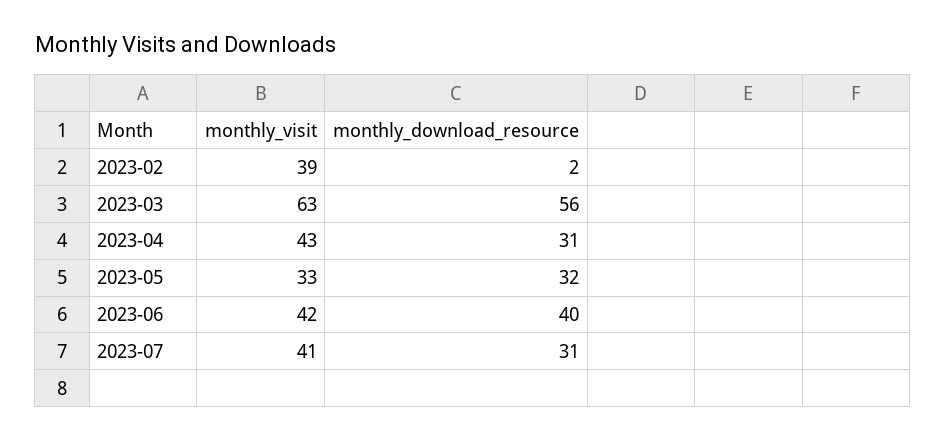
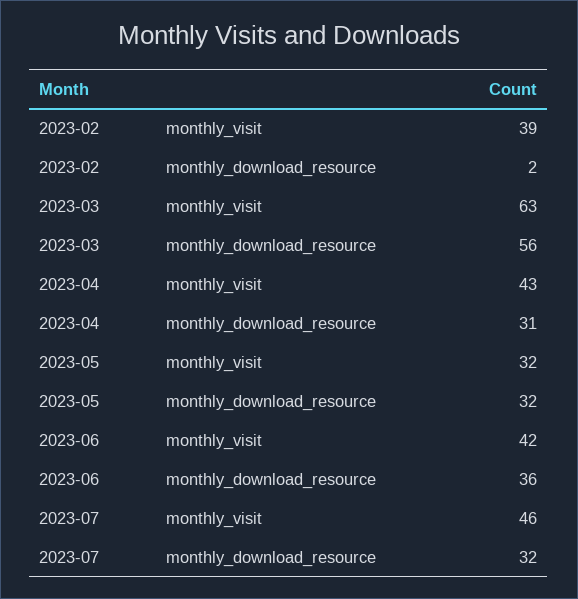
  {
    "monthly_visit": {
      "2023-02": 39,
      "2023-03": 63,
      "2023-04": 43,
-     "2023-05": 33,
+     "2023-05": 32,
      "2023-06": 42,
-     "2023-07": 41
+     "2023-07": 46
    },
    "monthly_download_resource": {
      "2023-02": 2,
      "2023-03": 56,
      "2023-04": 31,
      "2023-05": 32,
-     "2023-06": 40,
+     "2023-06": 36,
-     "2023-07": 31
+     "2023-07": 32
    }
  }

